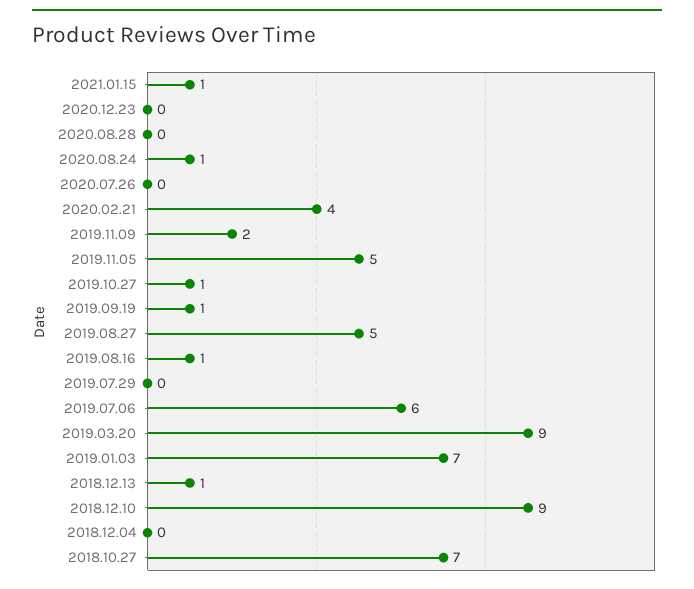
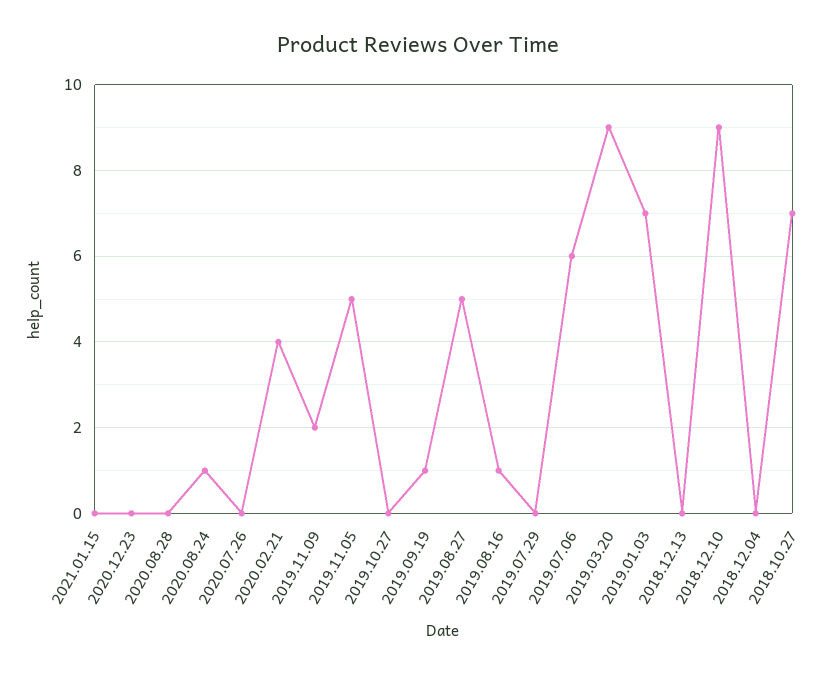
  {
-   "2021.01.15": 1,
+   "2021.01.15": 0,
    "2020.12.23": 0,
    "2020.08.28": 0,
    "2020.08.24": 1,
    "2020.07.26": 0,
    "2020.02.21": 4,
    "2019.11.09": 2,
    "2019.11.05": 5,
-   "2019.10.27": 1,
+   "2019.10.27": 0,
    "2019.09.19": 1,
    "2019.08.27": 5,
    "2019.08.16": 1,
    "2019.07.29": 0,
    "2019.07.06": 6,
    "2019.03.20": 9,
    "2019.01.03": 7,
-   "2018.12.13": 1,
+   "2018.12.13": 0,
    "2018.12.10": 9,
    "2018.12.04": 0,
    "2018.10.27": 7
  }

